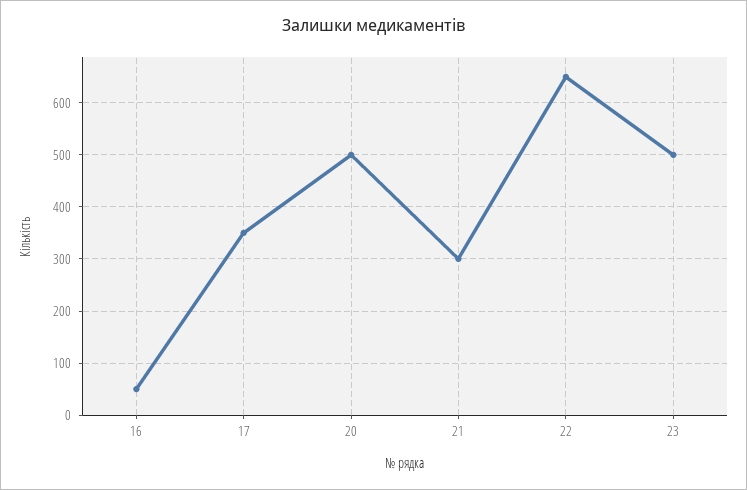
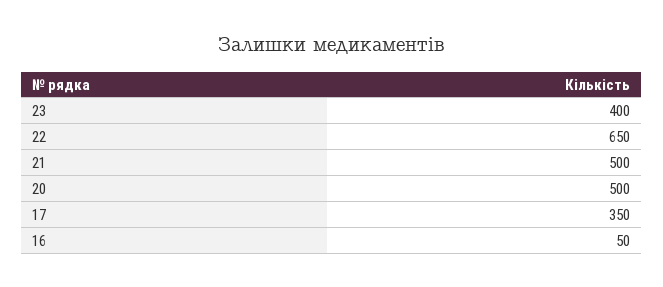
  {
    "16": 50,
    "17": 350,
    "20": 500,
-   "21": 300,
+   "21": 500,
    "22": 650,
-   "23": 500
+   "23": 400
  }

